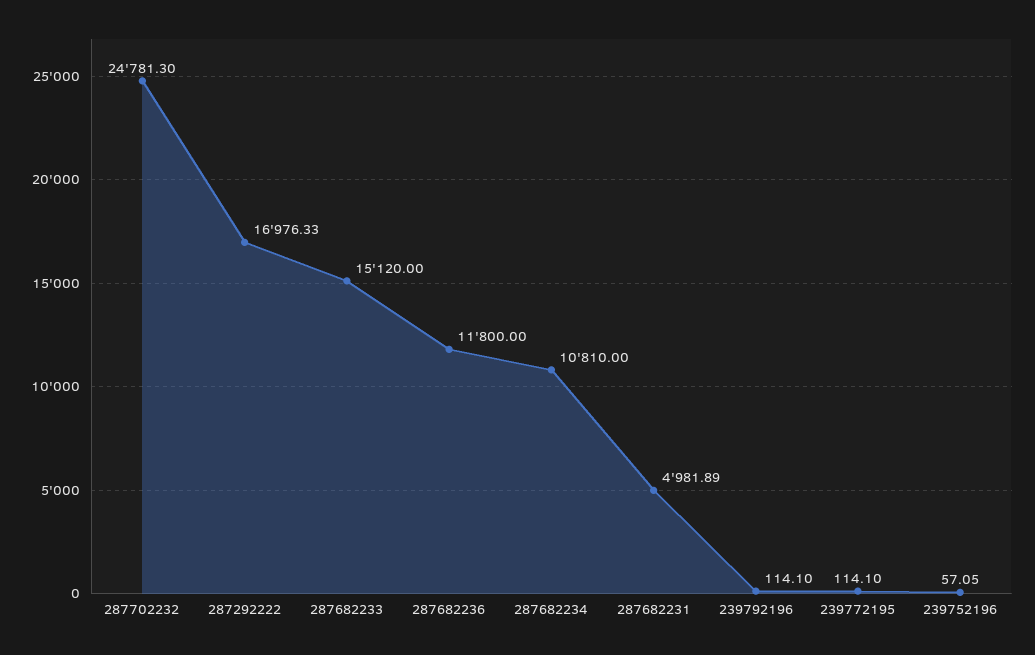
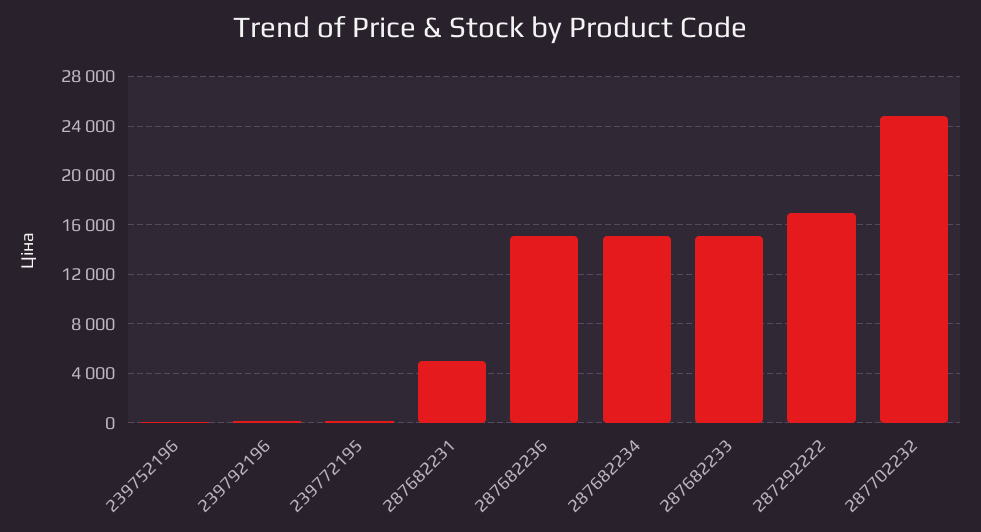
  {
    "287702232": 24781.3,
    "287292222": 16976.33,
    "287682233": 15120,
-   "287682236": 11800,
+   "287682236": 15000,
-   "287682234": 10810,
+   "287682234": 15000,
    "287682231": 4981.89,
    "239792196": 114.1,
    "239772195": 114.1,
    "239752196": 57.05
  }

